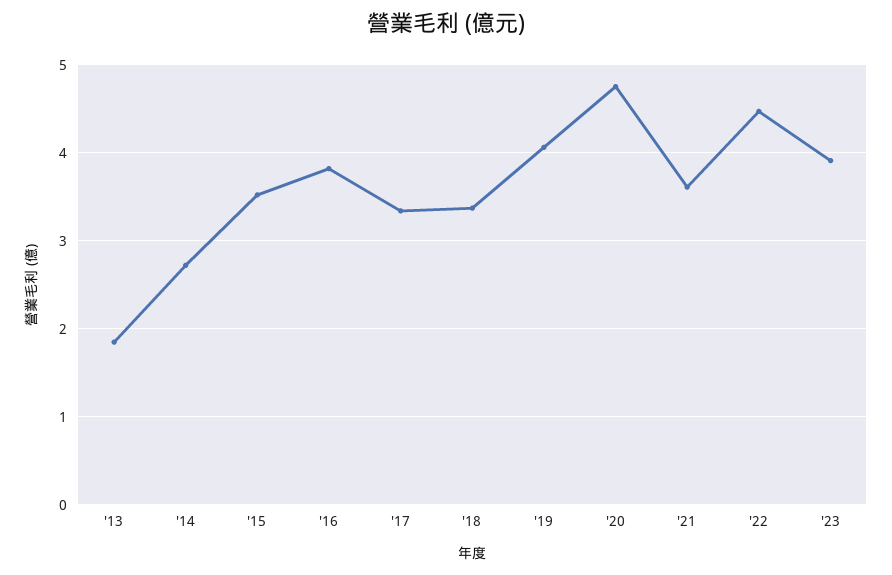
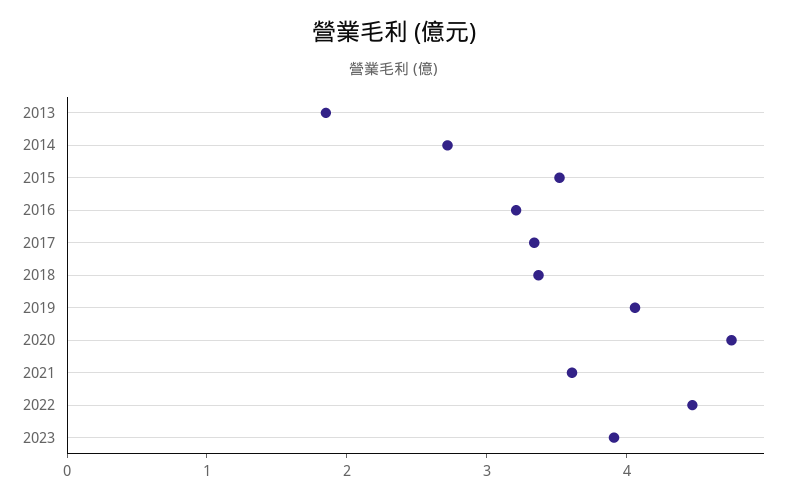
  {
    "'13": 1.9,
    "'14": 2.7,
    "'15": 3.5,
-   "'16": 3.8,
+   "'16": 3.2,
    "'17": 3.3,
    "'18": 3.4,
    "'19": 4.1,
    "'20": 4.8,
    "'21": 3.6,
    "'22": 4.5,
    "'23": 3.9
  }

